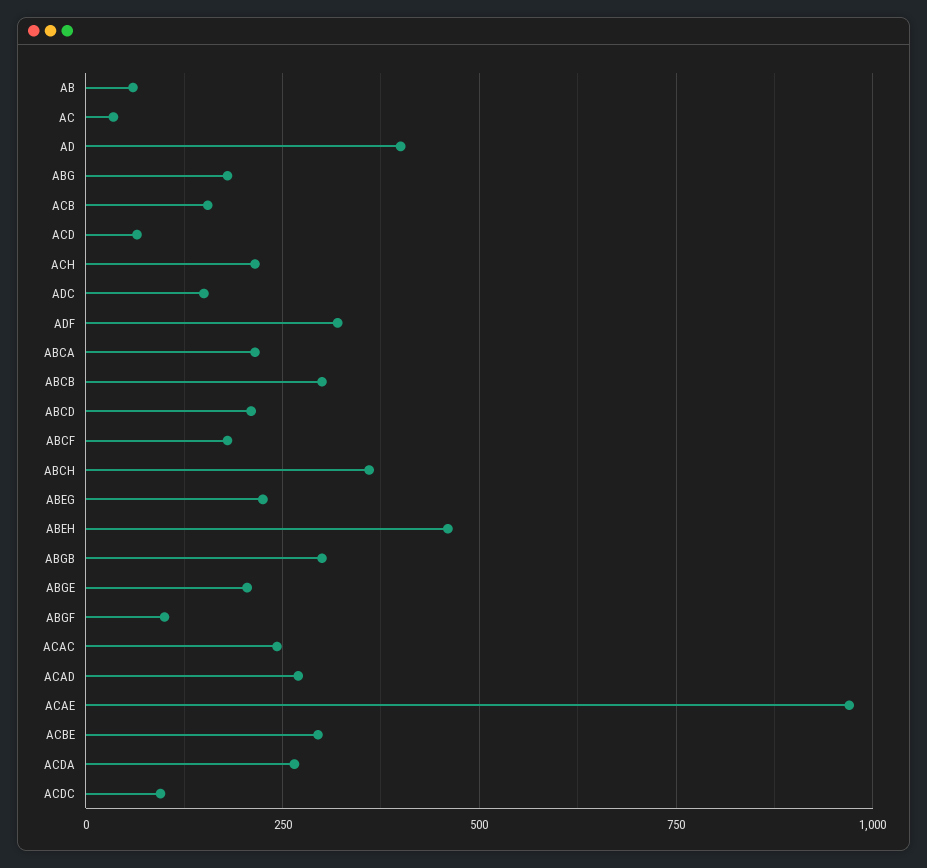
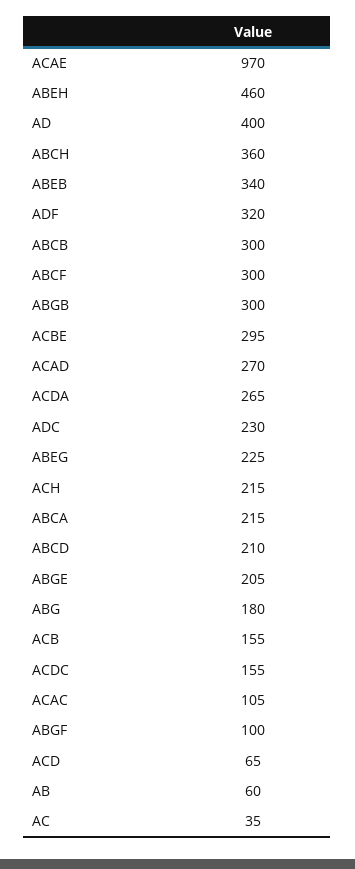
  {
    "AB": 60,
    "AC": 35,
    "AD": 400,
    "ABG": 180,
    "ACB": 155,
    "ACD": 65,
    "ACH": 215,
-   "ADC": 150,
+   "ADC": 230,
    "ADF": 320,
    "ABCA": 215,
    "ABCB": 300,
    "ABCD": 210,
-   "ABCF": 175,
+   "ABCF": 300,
    "ABCH": 360,
    "ABEG": 225,
    "ABEH": 460,
    "ABGB": 300,
    "ABGE": 205,
    "ABGF": 100,
-   "ACAC": 250,
+   "ACAC": 105,
    "ACAD": 270,
    "ACAE": 970,
    "ACBE": 295,
    "ACDA": 265,
-   "ACDC": 100
+   "ACDC": 155,
+   "ABEB": 340
  }

